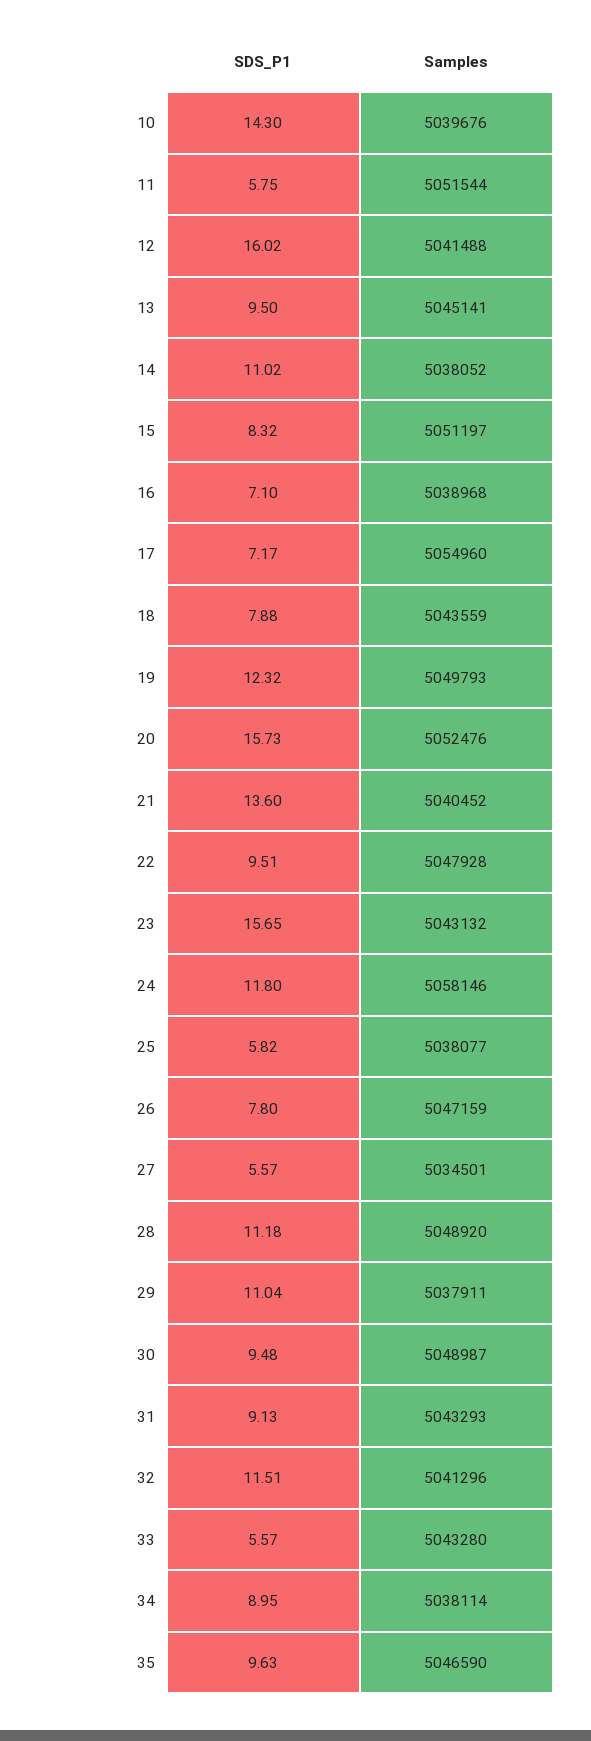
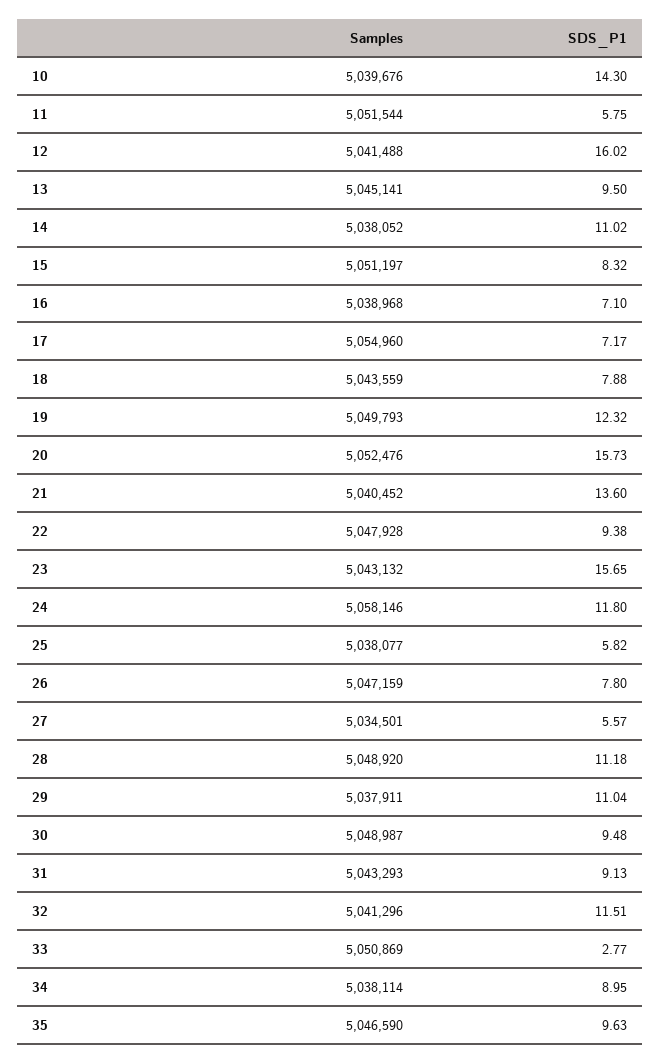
  {
    "SDS_P1": {
      "10": 14.3,
      "11": 5.75,
      "12": 16.02,
      "13": 9.5,
      "14": 11.02,
      "15": 8.32,
      "16": 7.1,
      "17": 7.17,
      "18": 7.88,
      "19": 12.32,
      "20": 15.73,
      "21": 13.6,
-     "22": 9.51,
+     "22": 9.38,
      "23": 15.65,
      "24": 11.8,
      "25": 5.82,
      "26": 7.8,
      "27": 5.57,
      "28": 11.18,
      "29": 11.04,
      "30": 9.48,
      "31": 9.13,
      "32": 11.51,
-     "33": 5.57,
+     "33": 2.77,
      "34": 8.95,
      "35": 9.63
    },
    "Samples": {
      "10": 5039676,
      "11": 5051544,
      "12": 5041488,
      "13": 5045141,
      "14": 5038052,
      "15": 5051197,
      "16": 5038968,
      "17": 5054960,
      "18": 5043559,
      "19": 5049793,
      "20": 5052476,
      "21": 5040452,
      "22": 5047928,
      "23": 5043132,
      "24": 5058146,
      "25": 5038077,
      "26": 5047159,
      "27": 5034501,
      "28": 5048920,
      "29": 5037911,
      "30": 5048987,
      "31": 5043293,
      "32": 5041296,
-     "33": 5043280,
+     "33": 5050869,
      "34": 5038114,
      "35": 5046590
    }
  }

